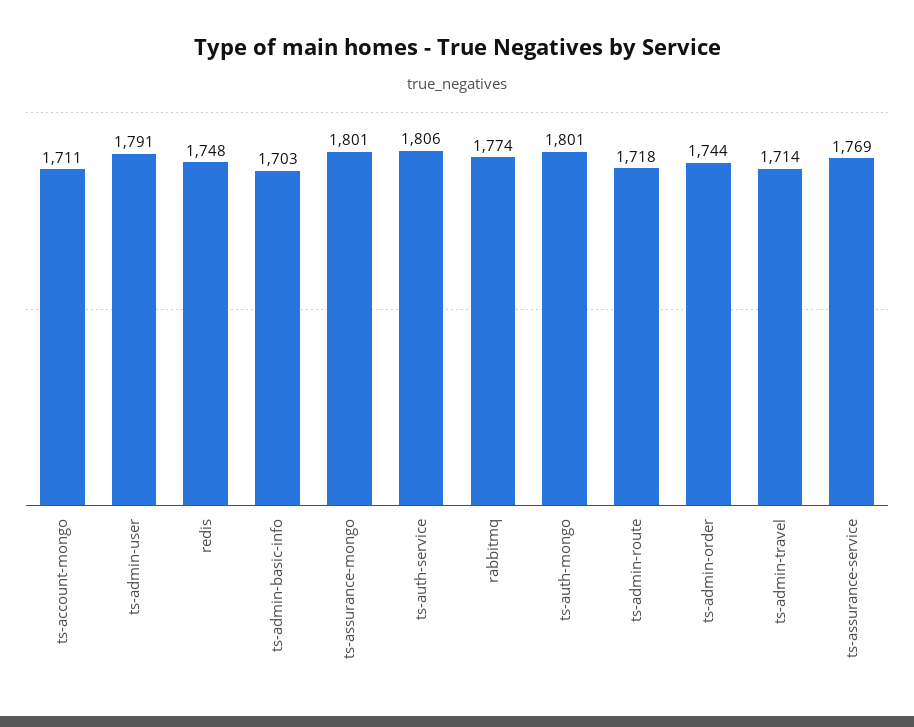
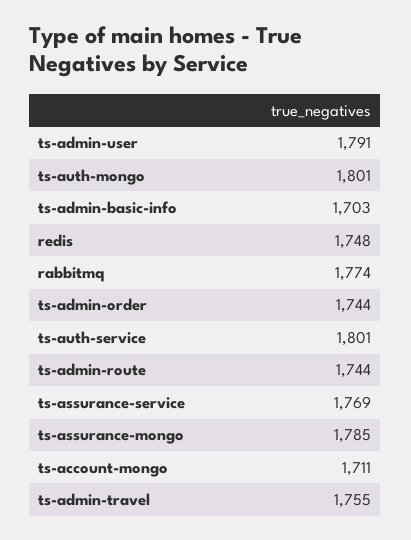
  {
    "ts-account-mongo": 1711,
    "ts-admin-user": 1791,
    "redis": 1748,
    "ts-admin-basic-info": 1703,
-   "ts-assurance-mongo": 1801,
+   "ts-assurance-mongo": 1785,
-   "ts-auth-service": 1806,
+   "ts-auth-service": 1801,
    "rabbitmq": 1774,
    "ts-auth-mongo": 1801,
-   "ts-admin-route": 1718,
+   "ts-admin-route": 1744,
    "ts-admin-order": 1744,
-   "ts-admin-travel": 1714,
+   "ts-admin-travel": 1755,
    "ts-assurance-service": 1769
  }

